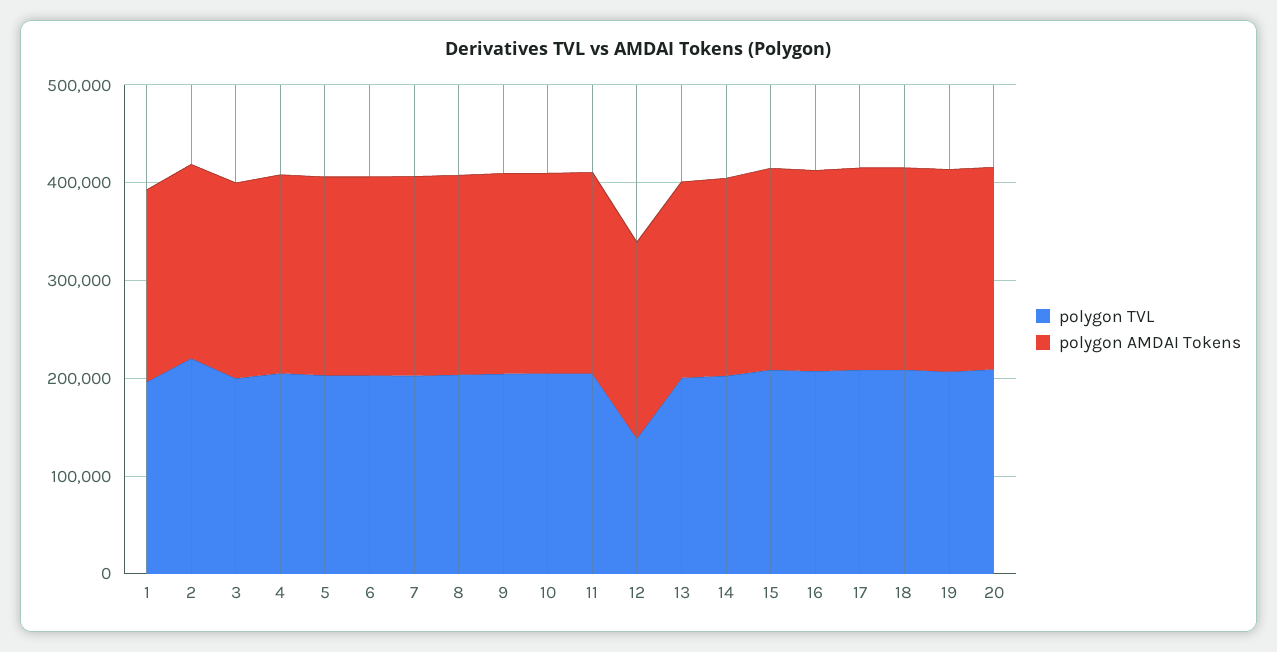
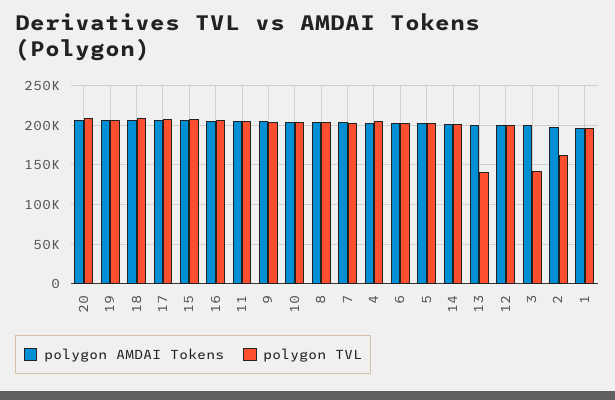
  {
    "polygon TVL": {
      "1": 200000,
-     "2": 220000,
+     "2": 160000,
-     "3": 200000,
+     "3": 140000,
      "4": 210000,
      "5": 200000,
      "6": 200000,
      "7": 200000,
      "8": 200000,
      "9": 200000,
      "10": 200000,
      "11": 210000,
-     "12": 140000,
+     "12": 200000,
-     "13": 200000,
+     "13": 140000,
      "14": 200000,
      "15": 210000,
      "16": 210000,
      "17": 210000,
      "18": 210000,
      "19": 210000,
      "20": 210000
    },
    "polygon AMDAI Tokens": {
      "1": 200000,
      "2": 200000,
      "3": 200000,
      "4": 200000,
      "5": 200000,
      "6": 200000,
      "7": 200000,
      "8": 200000,
      "9": 210000,
      "10": 200000,
      "11": 210000,
      "12": 200000,
      "13": 200000,
      "14": 200000,
      "15": 210000,
      "16": 210000,
      "17": 210000,
      "18": 210000,
      "19": 210000,
      "20": 210000
    }
  }

